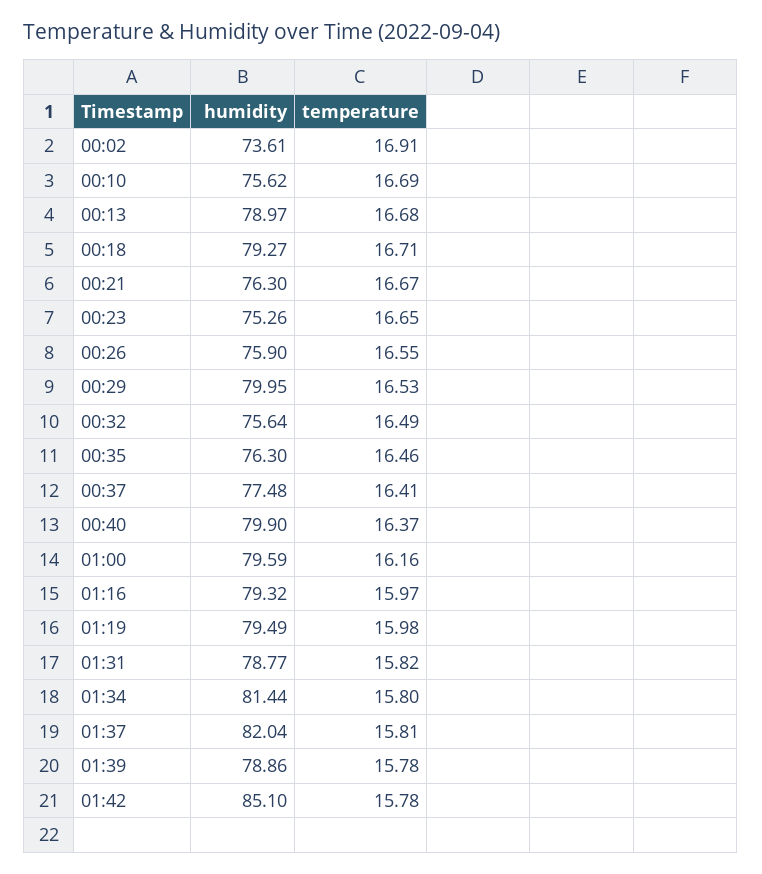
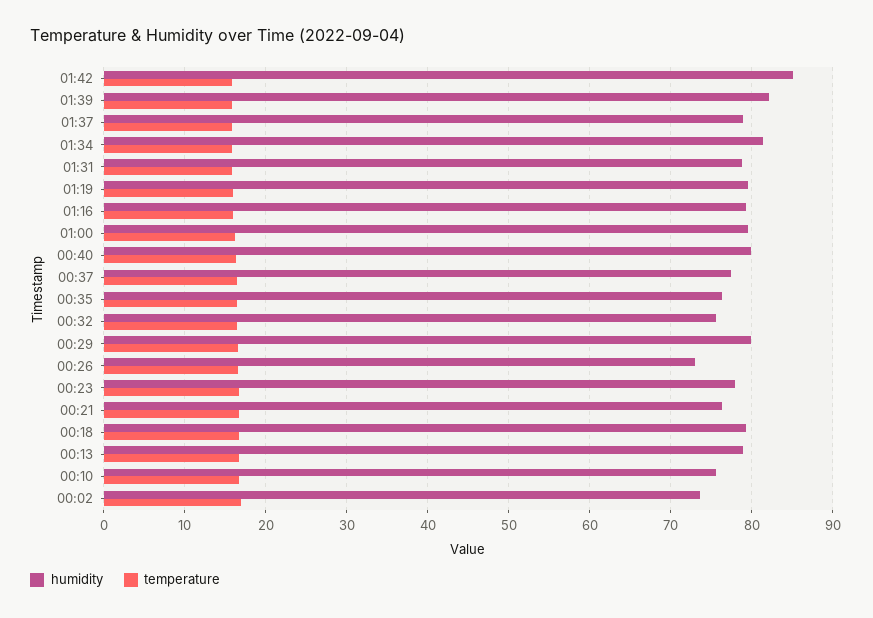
  {
    "humidity": {
      "00:02": 73.61,
      "00:10": 75.62,
      "00:13": 78.97,
      "00:18": 79.27,
      "00:21": 76.3,
-     "00:23": 75.26,
+     "00:23": 78,
-     "00:26": 75.9,
+     "00:26": 73,
      "00:29": 79.95,
      "00:32": 75.64,
      "00:35": 76.3,
      "00:37": 77.48,
      "00:40": 79.9,
      "01:00": 79.59,
      "01:16": 79.32,
      "01:19": 79.49,
      "01:31": 78.77,
      "01:34": 81.44,
-     "01:37": 82.04,
+     "01:37": 79,
-     "01:39": 78.86,
+     "01:39": 82,
      "01:42": 85.1
    },
    "temperature": {
      "00:02": 16.91,
      "00:10": 16.69,
      "00:13": 16.68,
      "00:18": 16.71,
      "00:21": 16.67,
      "00:23": 16.65,
      "00:26": 16.55,
      "00:29": 16.53,
      "00:32": 16.49,
      "00:35": 16.46,
      "00:37": 16.41,
      "00:40": 16.37,
      "01:00": 16.16,
      "01:16": 15.97,
      "01:19": 15.98,
      "01:31": 15.82,
      "01:34": 15.8,
      "01:37": 15.81,
      "01:39": 15.78,
      "01:42": 15.78
    }
  }

